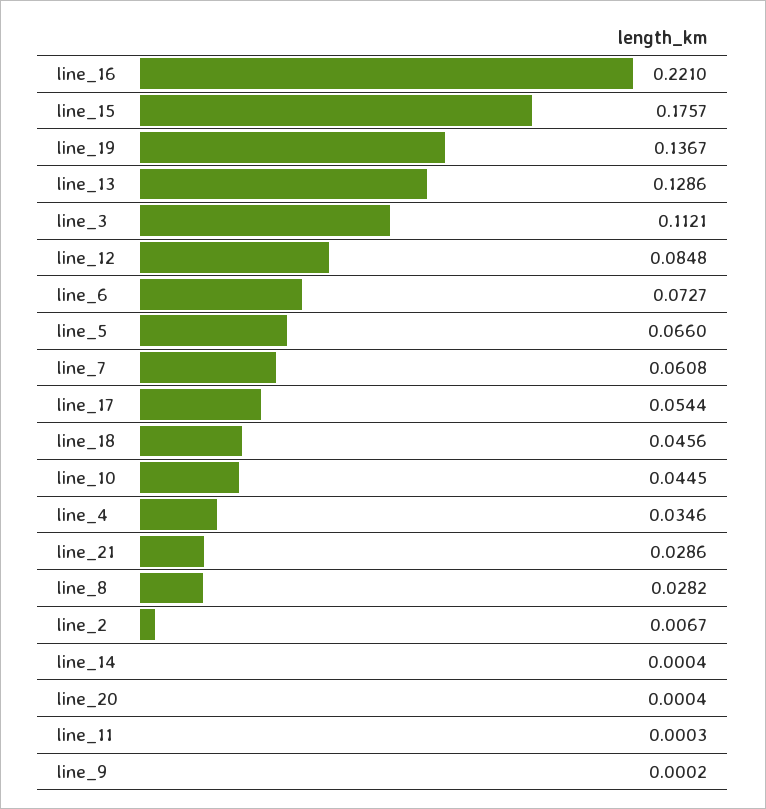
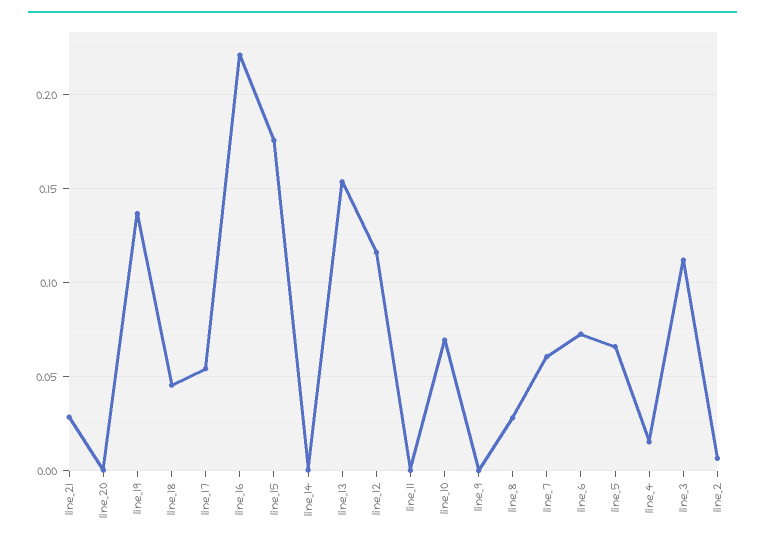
  {
    "line_16": 0.221,
    "line_15": 0.1757,
    "line_19": 0.1367,
-   "line_13": 0.1286,
+   "line_13": 0.155,
    "line_3": 0.1121,
-   "line_12": 0.0848,
+   "line_12": 0.115,
    "line_6": 0.0727,
    "line_5": 0.066,
    "line_7": 0.0608,
    "line_17": 0.0544,
    "line_18": 0.0456,
-   "line_10": 0.0445,
+   "line_10": 0.07,
-   "line_4": 0.0346,
+   "line_4": 0.015,
    "line_21": 0.0286,
    "line_8": 0.0282,
    "line_2": 0.0067,
    "line_14": 0.0004,
    "line_20": 0.0004,
    "line_11": 0.0003,
    "line_9": 0.0002
  }

